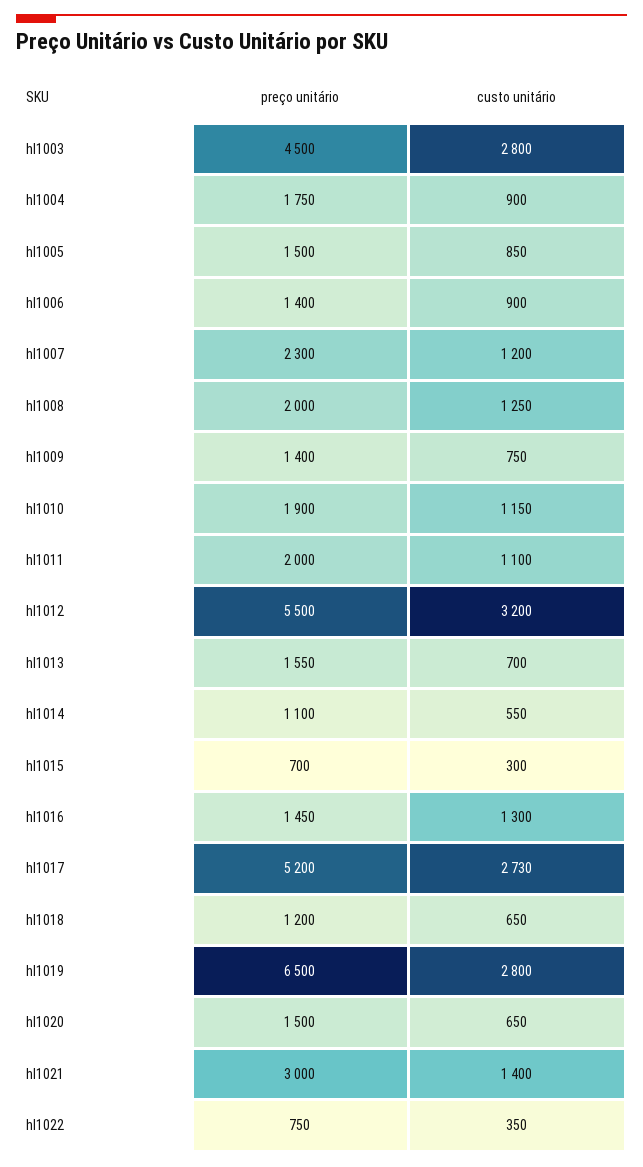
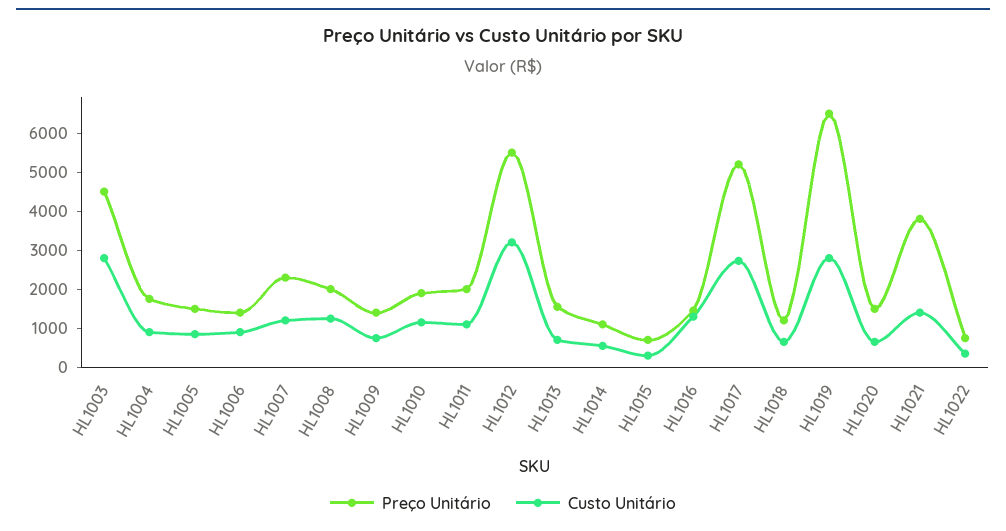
  {
    "preço unitário": {
      "hl1003": 4500,
      "hl1004": 1750,
      "hl1005": 1500,
      "hl1006": 1400,
      "hl1007": 2300,
      "hl1008": 2000,
      "hl1009": 1400,
      "hl1010": 1900,
      "hl1011": 2000,
      "hl1012": 5500,
      "hl1013": 1550,
      "hl1014": 1100,
      "hl1015": 700,
      "hl1016": 1450,
      "hl1017": 5200,
      "hl1018": 1200,
      "hl1019": 6500,
      "hl1020": 1500,
-     "hl1021": 3000,
+     "hl1021": 3750,
      "hl1022": 750
    },
    "custo unitário": {
      "hl1003": 2800,
      "hl1004": 900,
      "hl1005": 850,
      "hl1006": 900,
      "hl1007": 1200,
      "hl1008": 1250,
      "hl1009": 750,
      "hl1010": 1150,
      "hl1011": 1100,
      "hl1012": 3200,
      "hl1013": 700,
      "hl1014": 550,
      "hl1015": 300,
      "hl1016": 1300,
      "hl1017": 2730,
      "hl1018": 650,
      "hl1019": 2800,
      "hl1020": 650,
      "hl1021": 1400,
      "hl1022": 350
    }
  }

